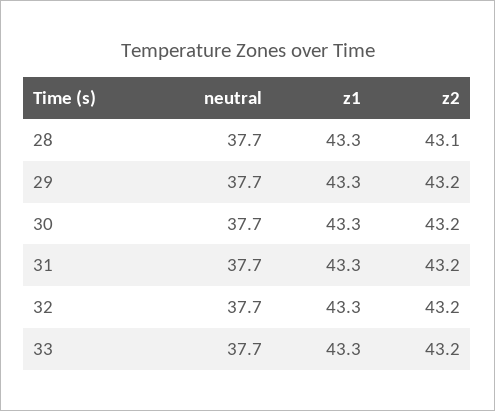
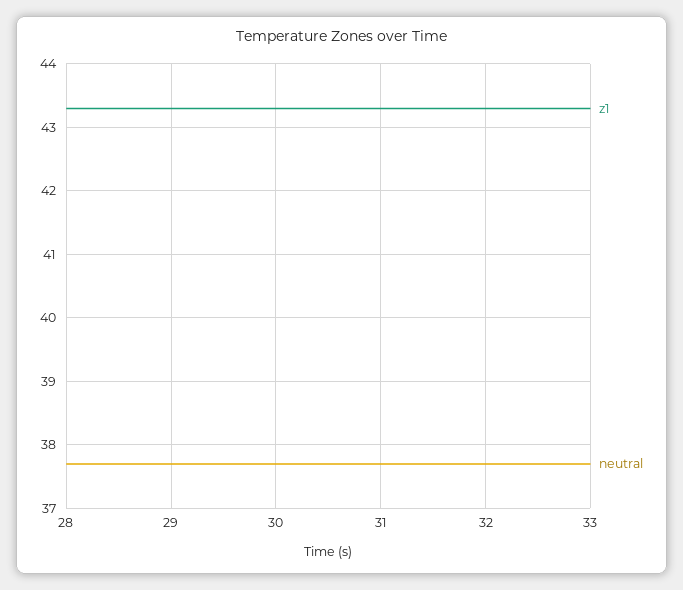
  {
    "neutral": {
      "28": 37.7,
      "29": 37.7,
      "30": 37.7,
      "31": 37.7,
      "32": 37.7,
      "33": 37.7
    },
    "z1": {
      "28": 43.3,
      "29": 43.3,
      "30": 43.3,
      "31": 43.3,
      "32": 43.3,
      "33": 43.3
-   },
+   }
-   "z2": {
-     "28": 43.1,
-     "29": 43.2,
-     "30": 43.2,
-     "31": 43.2,
-     "32": 43.2,
-     "33": 43.2
-   }
  }

